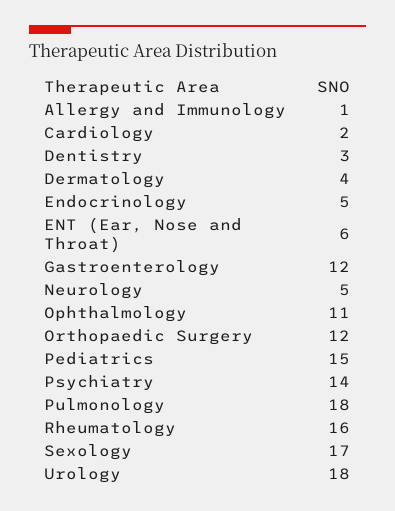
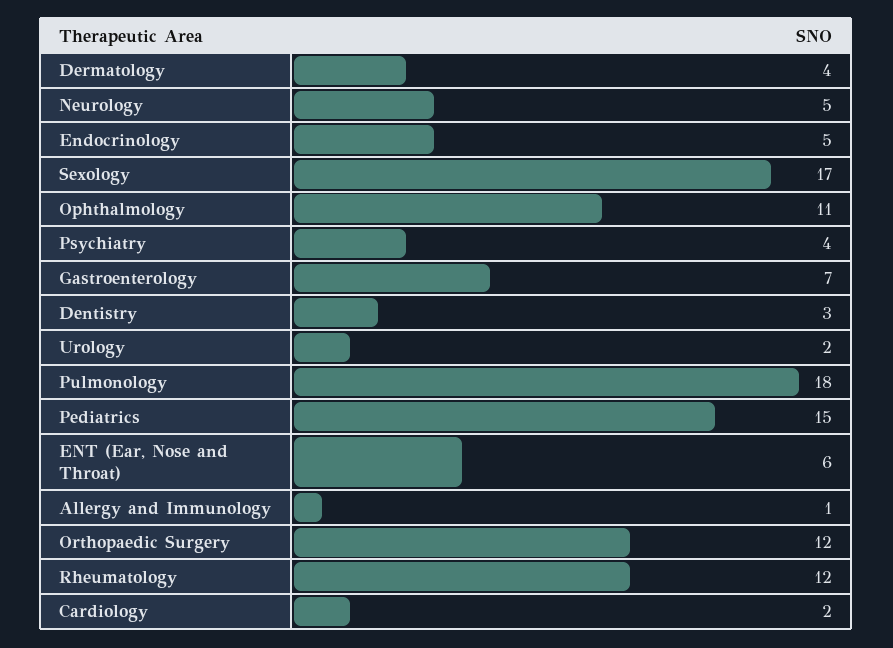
  {
    "Allergy and Immunology": 1,
    "Cardiology": 2,
    "Dentistry": 3,
    "Dermatology": 4,
    "Endocrinology": 5,
    "ENT (Ear, Nose and Throat)": 6,
-   "Gastroenterology": 12,
+   "Gastroenterology": 7,
    "Neurology": 5,
    "Ophthalmology": 11,
    "Orthopaedic Surgery": 12,
    "Pediatrics": 15,
-   "Psychiatry": 14,
+   "Psychiatry": 4,
    "Pulmonology": 18,
-   "Rheumatology": 16,
+   "Rheumatology": 12,
    "Sexology": 17,
-   "Urology": 18
+   "Urology": 2
  }

